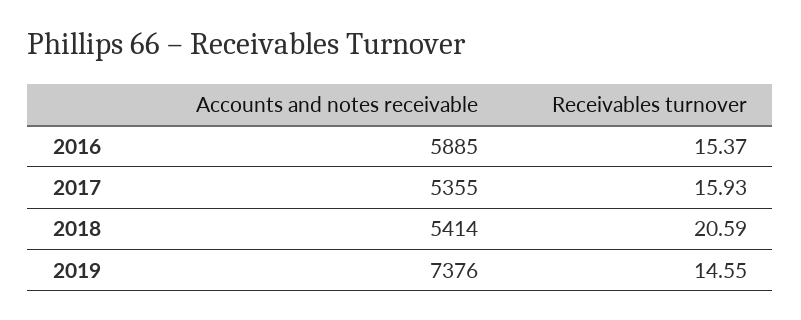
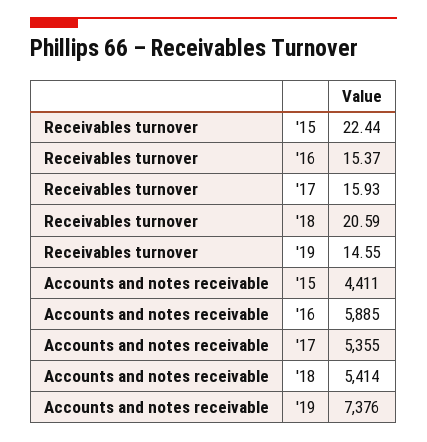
  {
    "Accounts and notes receivable": {
      "2016": 5885,
      "2017": 5355,
      "2018": 5414,
-     "2019": 7376
+     "2019": 7376,
+     "'15": 4411
    },
    "Receivables turnover": {
      "2016": 15.37,
      "2017": 15.93,
      "2018": 20.59,
-     "2019": 14.55
+     "2019": 14.55,
+     "'15": 22.44
    }
  }

